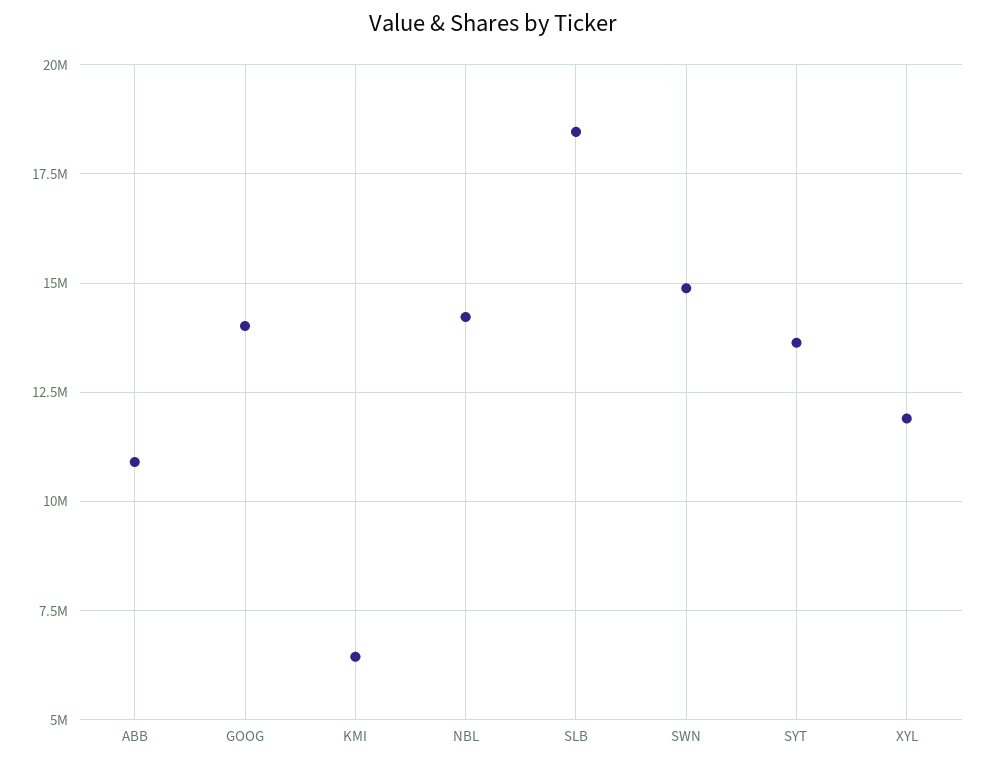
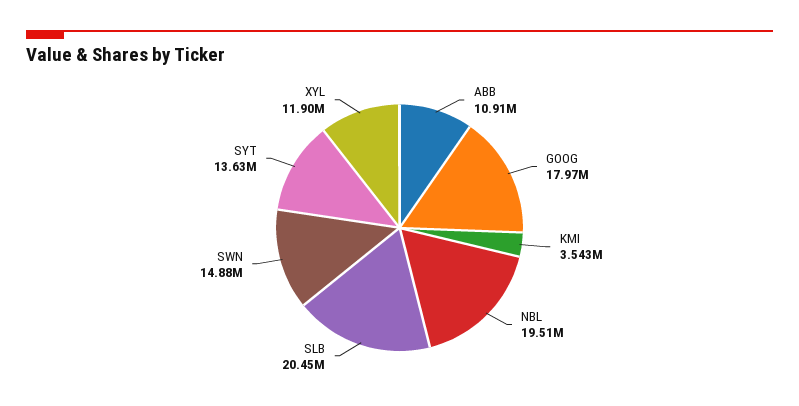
  {
    "ABB": 10910000,
-   "GOOG": 14000000,
+   "GOOG": 17970000,
-   "KMI": 6500000,
+   "KMI": 3543000,
-   "NBL": 14250000,
+   "NBL": 19510000,
-   "SLB": 18500000,
+   "SLB": 20450000,
    "SWN": 14880000,
    "SYT": 13630000,
    "XYL": 11900000
  }

